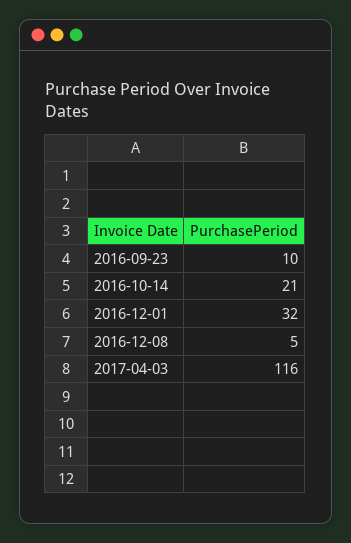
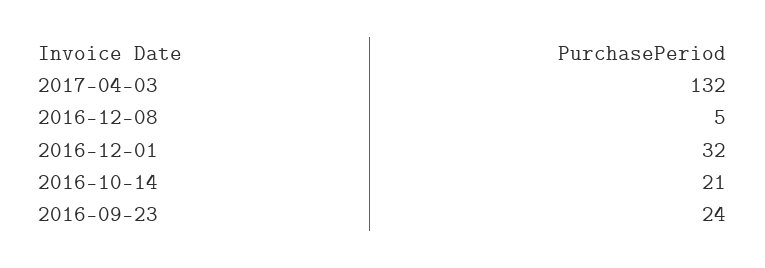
  {
-   "2016-09-23": 10,
+   "2016-09-23": 24,
    "2016-10-14": 21,
    "2016-12-01": 32,
    "2016-12-08": 5,
-   "2017-04-03": 116
+   "2017-04-03": 132
  }

